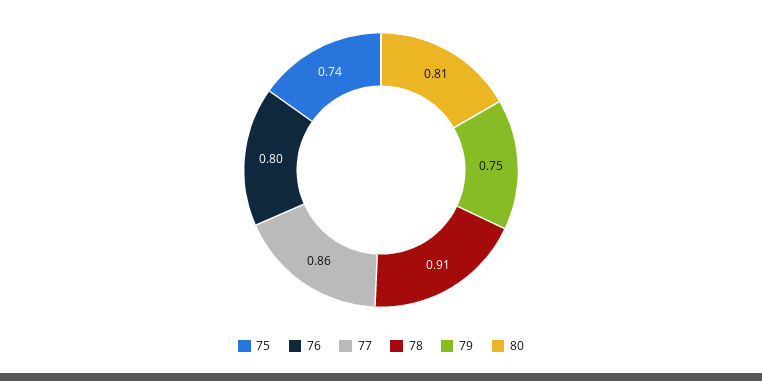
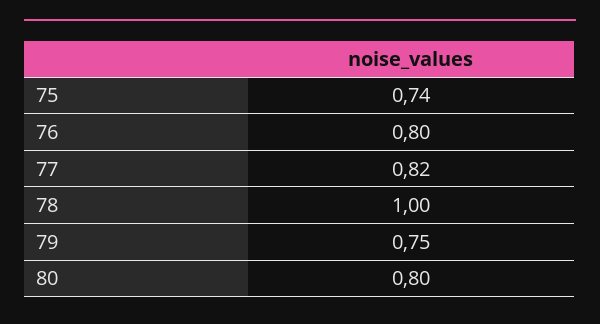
  {
    "75": 0.74,
    "76": 0.8,
-   "77": 0.86,
+   "77": 0.82,
-   "78": 0.91,
+   "78": 1,
    "79": 0.75,
-   "80": 0.81
+   "80": 0.8
  }

